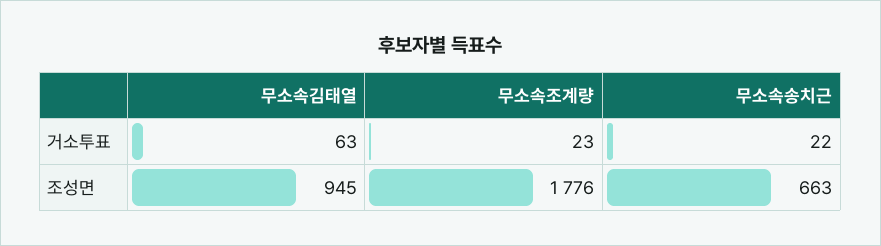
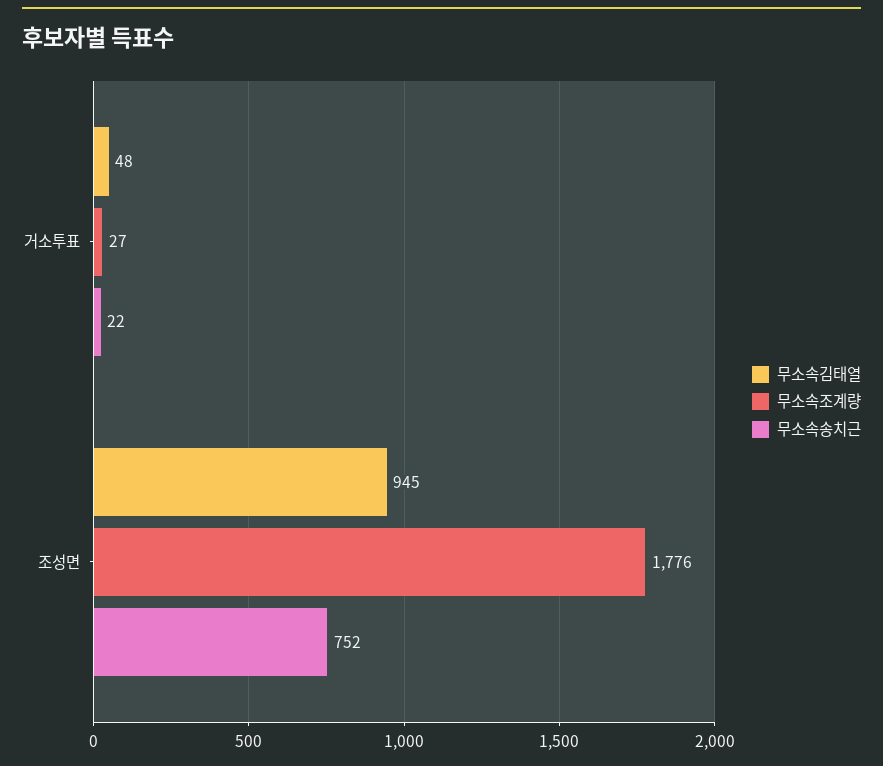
  {
    "무소속김태열": {
-     "거소투표": 63,
+     "거소투표": 48,
      "조성면": 945
    },
    "무소속조계량": {
-     "거소투표": 23,
+     "거소투표": 27,
      "조성면": 1776
    },
    "무소속송치근": {
      "거소투표": 22,
-     "조성면": 663
+     "조성면": 752
    }
  }

